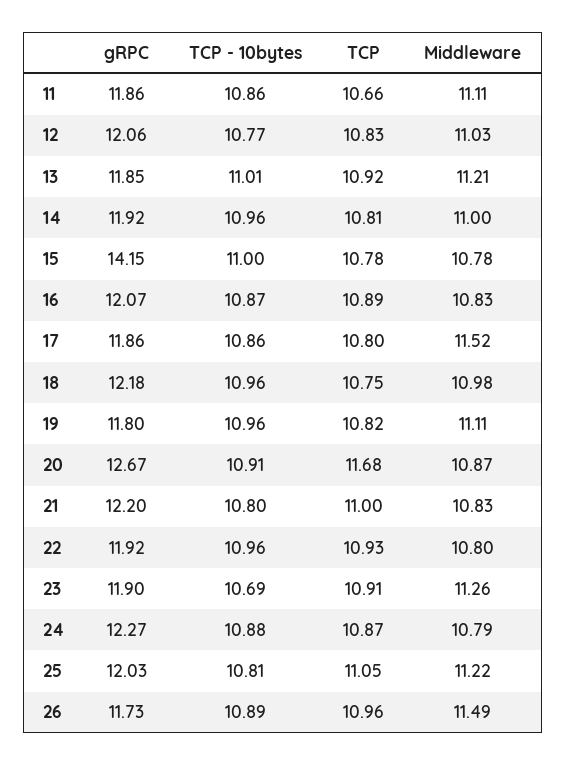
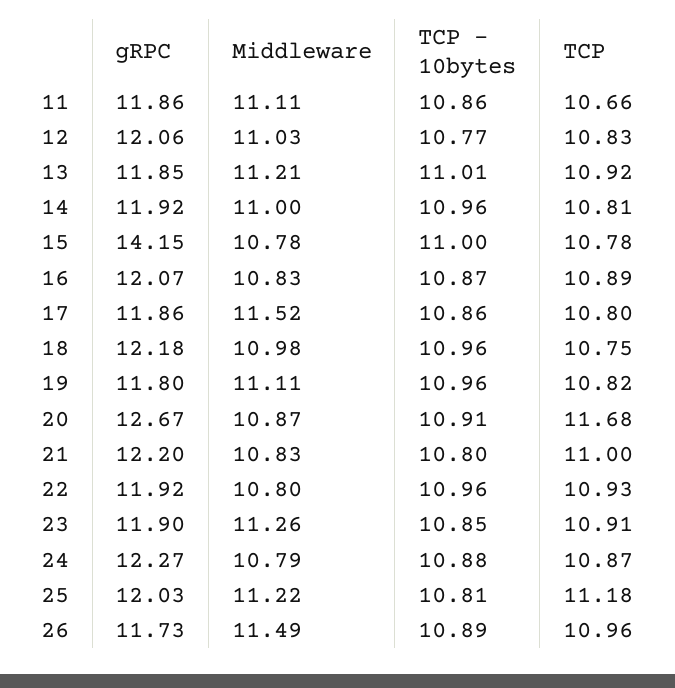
  {
    "gRPC": {
      "11": 11.86,
      "12": 12.06,
      "13": 11.85,
      "14": 11.92,
      "15": 14.15,
      "16": 12.07,
      "17": 11.86,
      "18": 12.18,
      "19": 11.8,
      "20": 12.67,
      "21": 12.2,
      "22": 11.92,
      "23": 11.9,
      "24": 12.27,
      "25": 12.03,
      "26": 11.73
    },
    "TCP - 10bytes": {
      "11": 10.86,
      "12": 10.77,
      "13": 11.01,
      "14": 10.96,
      "15": 11,
      "16": 10.87,
      "17": 10.86,
      "18": 10.96,
      "19": 10.96,
      "20": 10.91,
      "21": 10.8,
      "22": 10.96,
-     "23": 10.69,
+     "23": 10.85,
      "24": 10.88,
      "25": 10.81,
      "26": 10.89
    },
    "TCP": {
      "11": 10.66,
      "12": 10.83,
      "13": 10.92,
      "14": 10.81,
      "15": 10.78,
      "16": 10.89,
      "17": 10.8,
      "18": 10.75,
      "19": 10.82,
      "20": 11.68,
      "21": 11,
      "22": 10.93,
      "23": 10.91,
      "24": 10.87,
-     "25": 11.05,
+     "25": 11.18,
      "26": 10.96
    },
    "Middleware": {
      "11": 11.11,
      "12": 11.03,
      "13": 11.21,
      "14": 11,
      "15": 10.78,
      "16": 10.83,
      "17": 11.52,
      "18": 10.98,
      "19": 11.11,
      "20": 10.87,
      "21": 10.83,
      "22": 10.8,
      "23": 11.26,
      "24": 10.79,
      "25": 11.22,
      "26": 11.49
    }
  }

